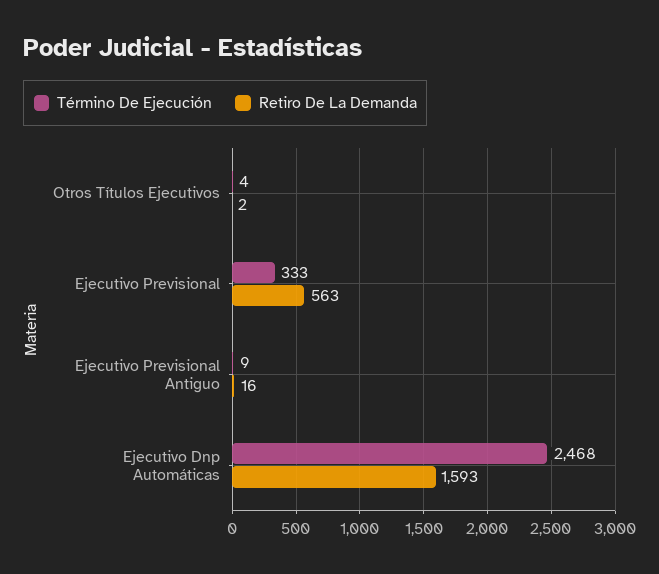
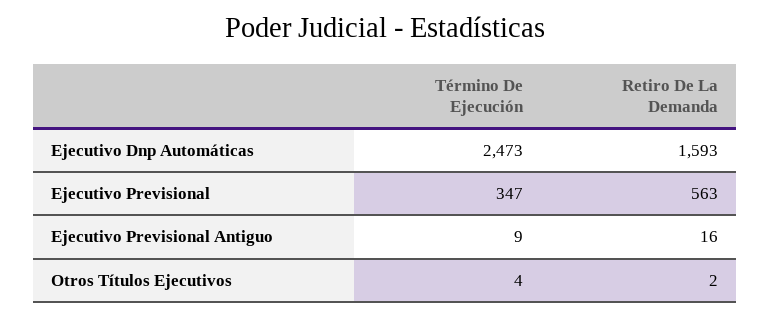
  {
    "Término De Ejecución": {
      "Otros Títulos Ejecutivos": 4,
-     "Ejecutivo Previsional": 333,
+     "Ejecutivo Previsional": 347,
      "Ejecutivo Previsional Antiguo": 9,
-     "Ejecutivo Dnp Automáticas": 2468
+     "Ejecutivo Dnp Automáticas": 2473
    },
    "Retiro De La Demanda": {
      "Otros Títulos Ejecutivos": 2,
      "Ejecutivo Previsional": 563,
      "Ejecutivo Previsional Antiguo": 16,
      "Ejecutivo Dnp Automáticas": 1593
    }
  }

